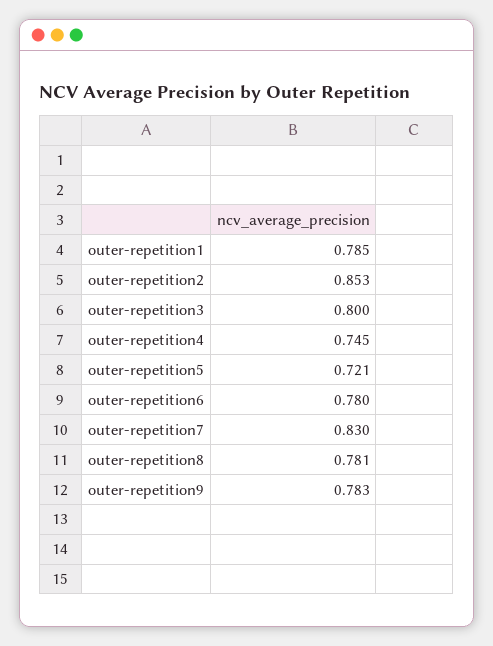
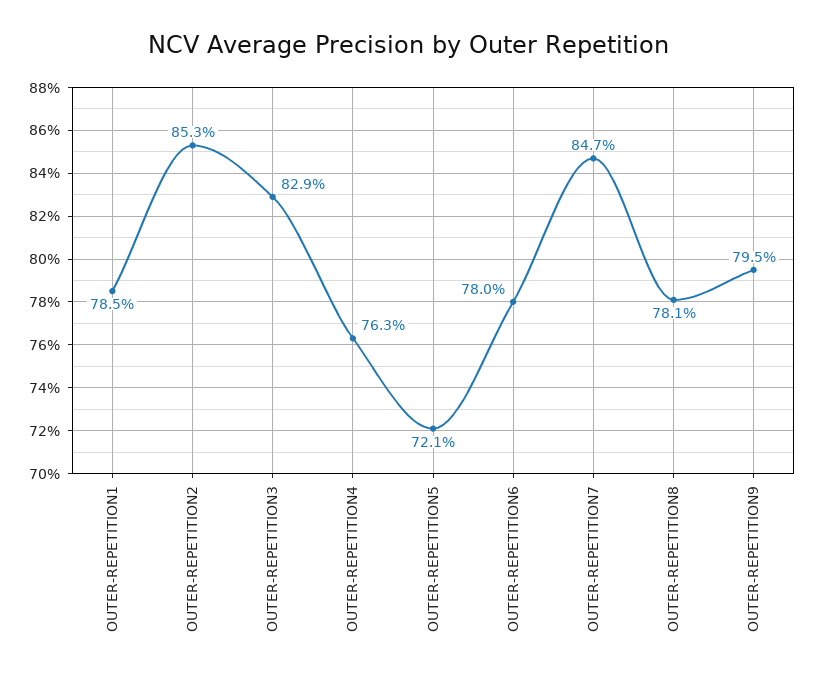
  {
    "outer-repetition1": 0.785,
    "outer-repetition2": 0.853,
-   "outer-repetition3": 0.8,
+   "outer-repetition3": 0.829,
-   "outer-repetition4": 0.745,
+   "outer-repetition4": 0.763,
    "outer-repetition5": 0.721,
    "outer-repetition6": 0.78,
-   "outer-repetition7": 0.83,
+   "outer-repetition7": 0.847,
    "outer-repetition8": 0.781,
-   "outer-repetition9": 0.783
+   "outer-repetition9": 0.795
  }

